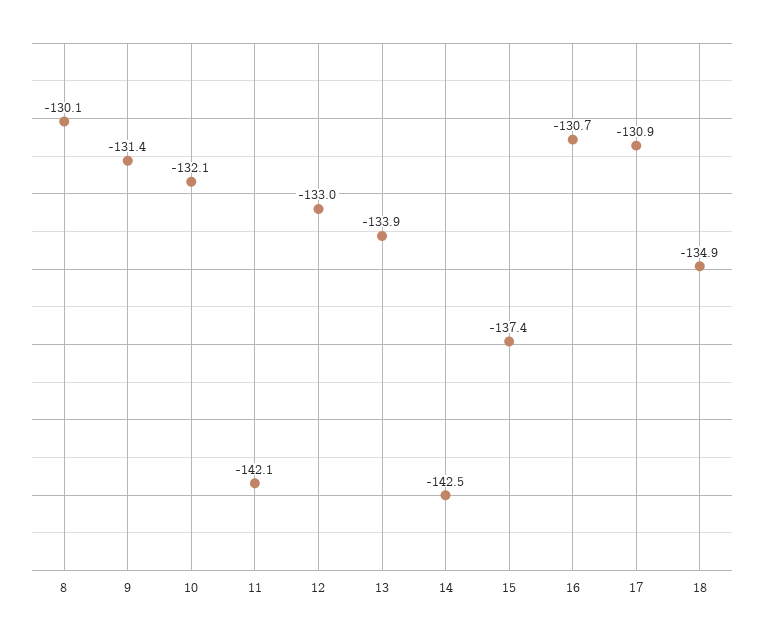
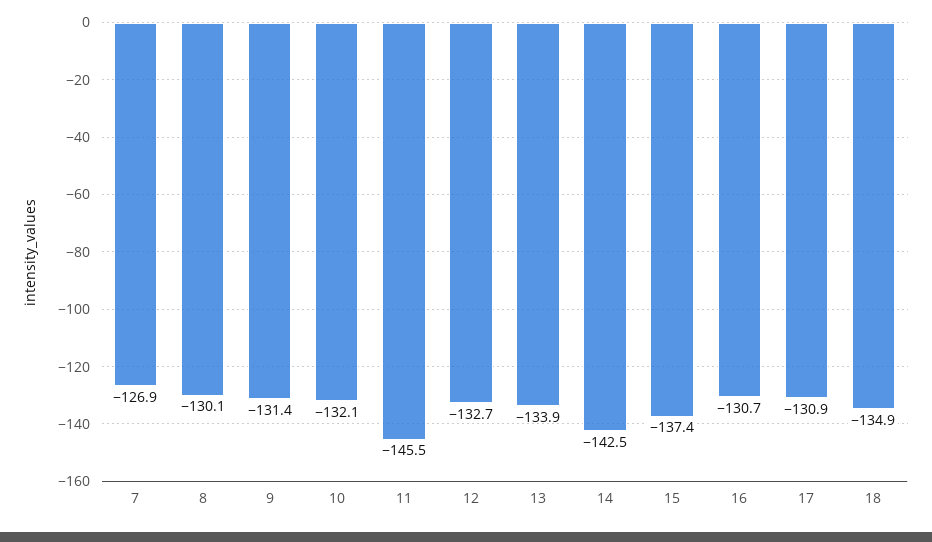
  {
    "8": -130.1,
    "9": -131.4,
    "10": -132.1,
-   "11": -142.1,
+   "11": -145.5,
-   "12": -133,
+   "12": -132.7,
    "13": -133.9,
    "14": -142.5,
    "15": -137.4,
    "16": -130.7,
    "17": -130.9,
-   "18": -134.9
+   "18": -134.9,
+   "7": -126.9
  }

